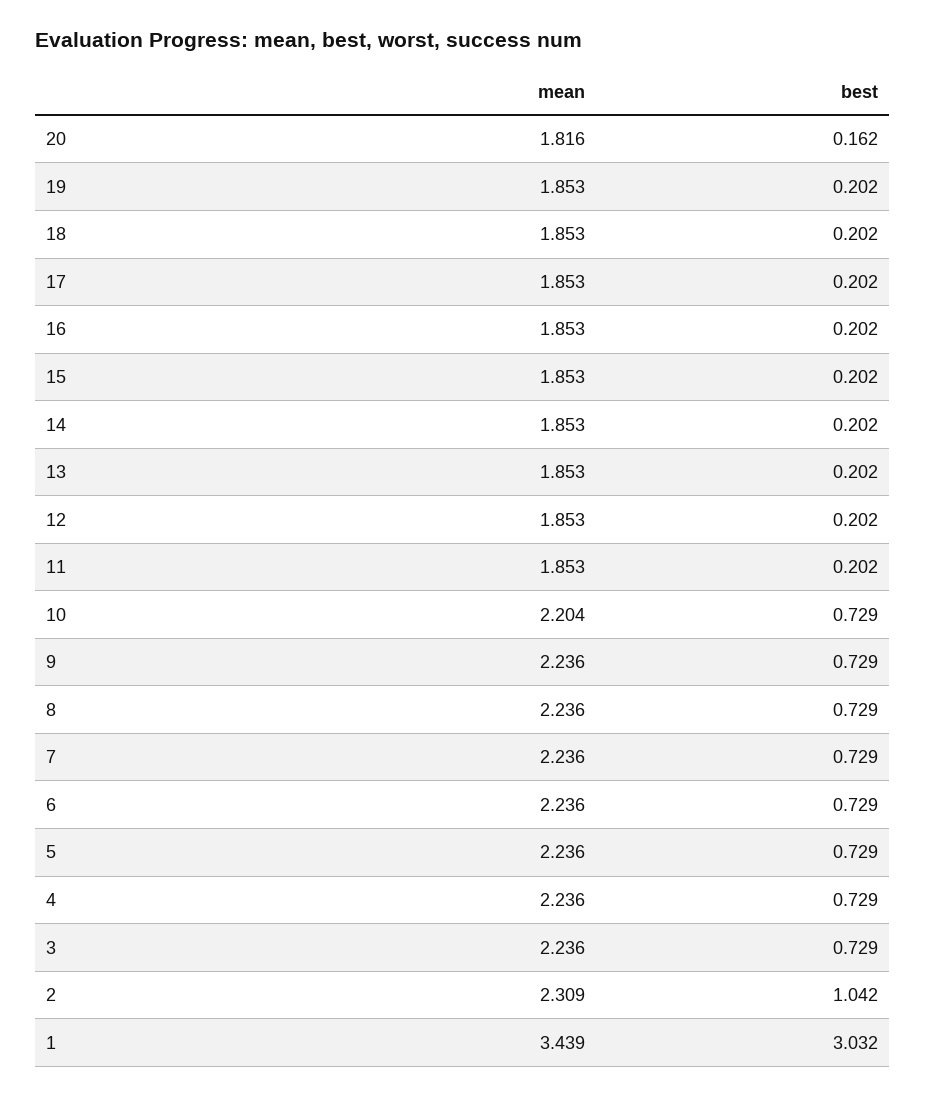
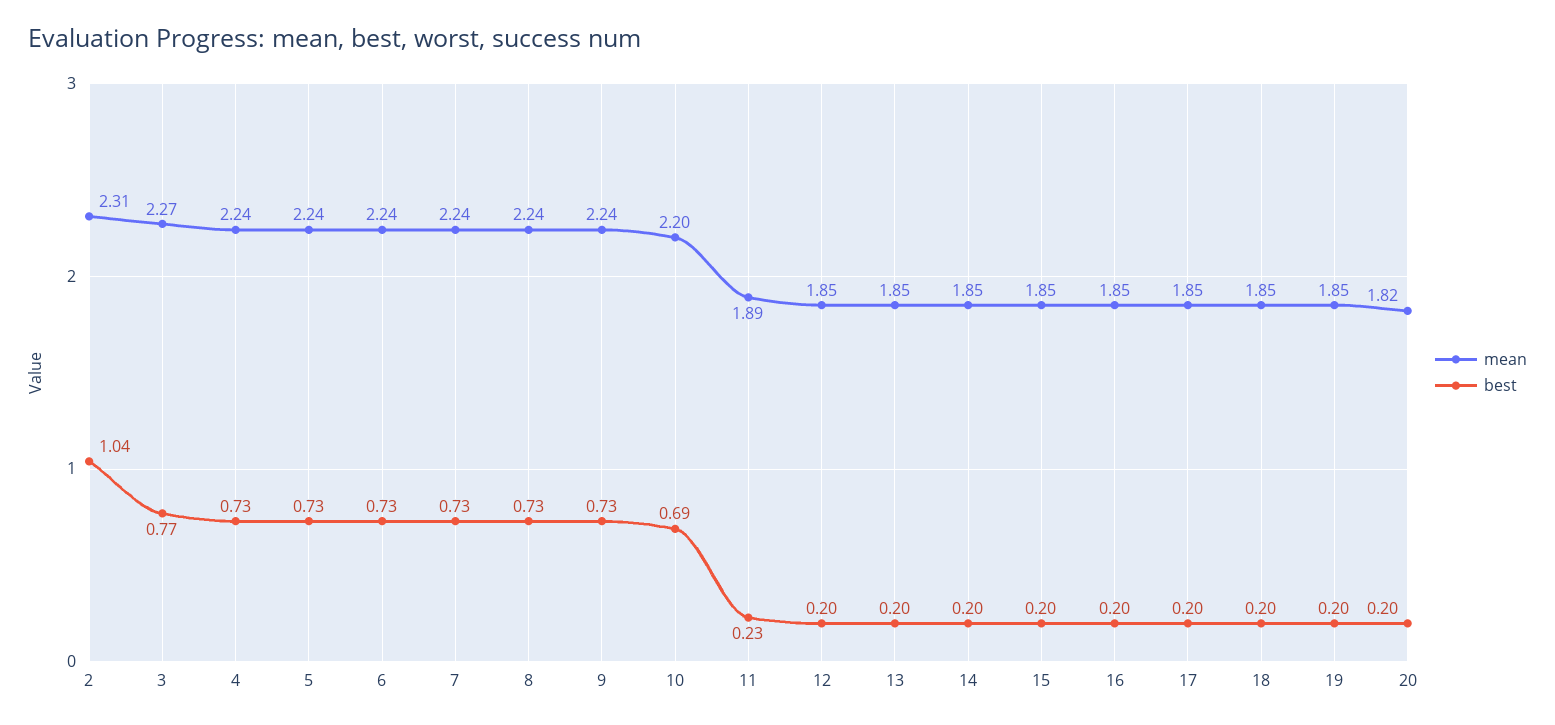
  {
    "mean": {
      "20": 1.816,
      "19": 1.853,
      "18": 1.853,
      "17": 1.853,
      "16": 1.853,
      "15": 1.853,
      "14": 1.853,
      "13": 1.853,
      "12": 1.853,
-     "11": 1.853,
+     "11": 1.89,
      "10": 2.204,
      "9": 2.236,
      "8": 2.236,
      "7": 2.236,
      "6": 2.236,
      "5": 2.236,
      "4": 2.236,
-     "3": 2.236,
+     "3": 2.27,
-     "2": 2.309,
+     "2": 2.309
-     "1": 3.439
    },
    "best": {
-     "20": 0.162,
+     "20": 0.2,
      "19": 0.202,
      "18": 0.202,
      "17": 0.202,
      "16": 0.202,
      "15": 0.202,
      "14": 0.202,
      "13": 0.202,
      "12": 0.202,
-     "11": 0.202,
+     "11": 0.23,
-     "10": 0.729,
+     "10": 0.69,
      "9": 0.729,
      "8": 0.729,
      "7": 0.729,
      "6": 0.729,
      "5": 0.729,
      "4": 0.729,
-     "3": 0.729,
+     "3": 0.77,
-     "2": 1.042,
+     "2": 1.042
-     "1": 3.032
    }
  }

